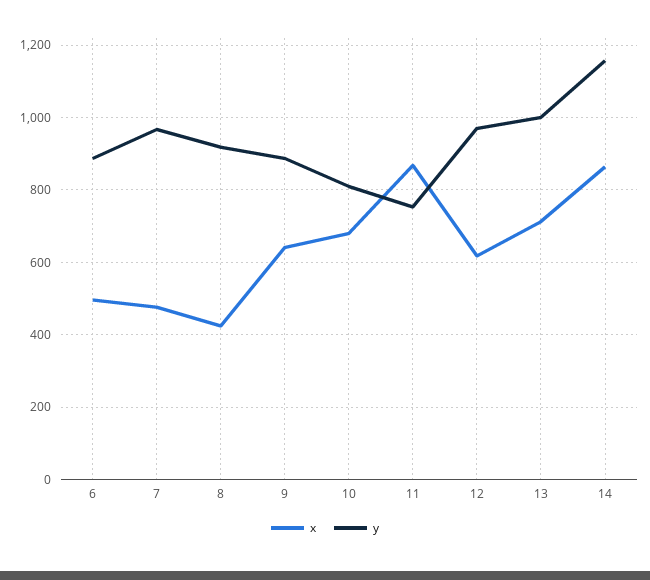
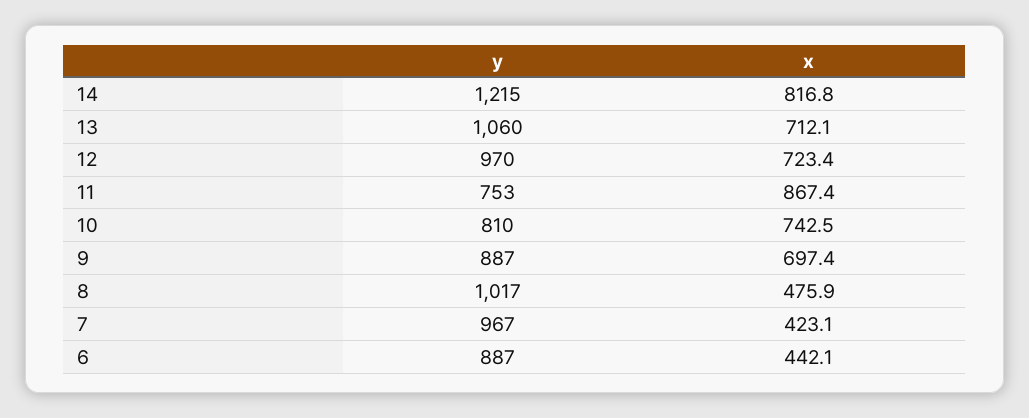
  {
    "x": {
-     "6": 500,
+     "6": 442.1,
-     "7": 480,
+     "7": 423.1,
-     "8": 420,
+     "8": 475.9,
-     "9": 640,
+     "9": 697.4,
-     "10": 680,
+     "10": 742.5,
      "11": 867.4,
-     "12": 620,
+     "12": 723.4,
      "13": 712.1,
-     "14": 860
+     "14": 816.8
    },
    "y": {
      "6": 887,
      "7": 967,
-     "8": 920,
+     "8": 1017,
      "9": 887,
      "10": 810,
      "11": 753,
      "12": 970,
-     "13": 1000,
+     "13": 1060,
-     "14": 1160
+     "14": 1215
    }
  }

